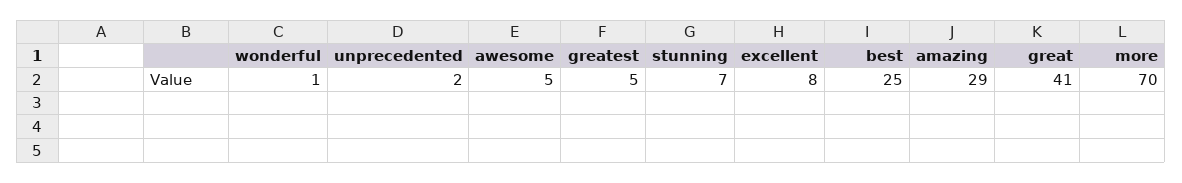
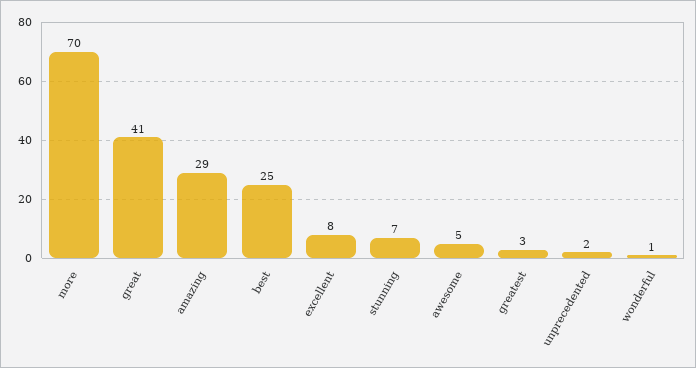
  {
    "wonderful": 1,
    "unprecedented": 2,
    "awesome": 5,
-   "greatest": 5,
+   "greatest": 3,
    "stunning": 7,
    "excellent": 8,
    "best": 25,
    "amazing": 29,
    "great": 41,
    "more": 70
  }

